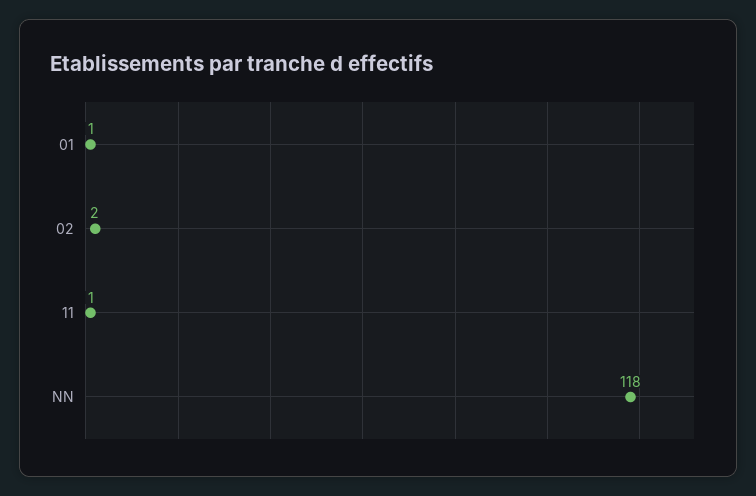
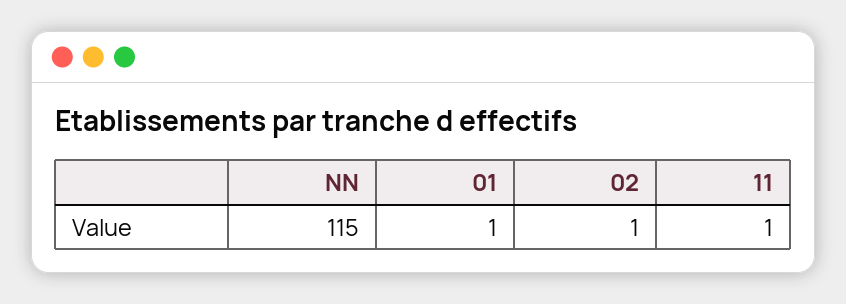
  {
    "01": 1,
-   "02": 2,
+   "02": 1,
    "11": 1,
-   "NN": 118
+   "NN": 115
  }

